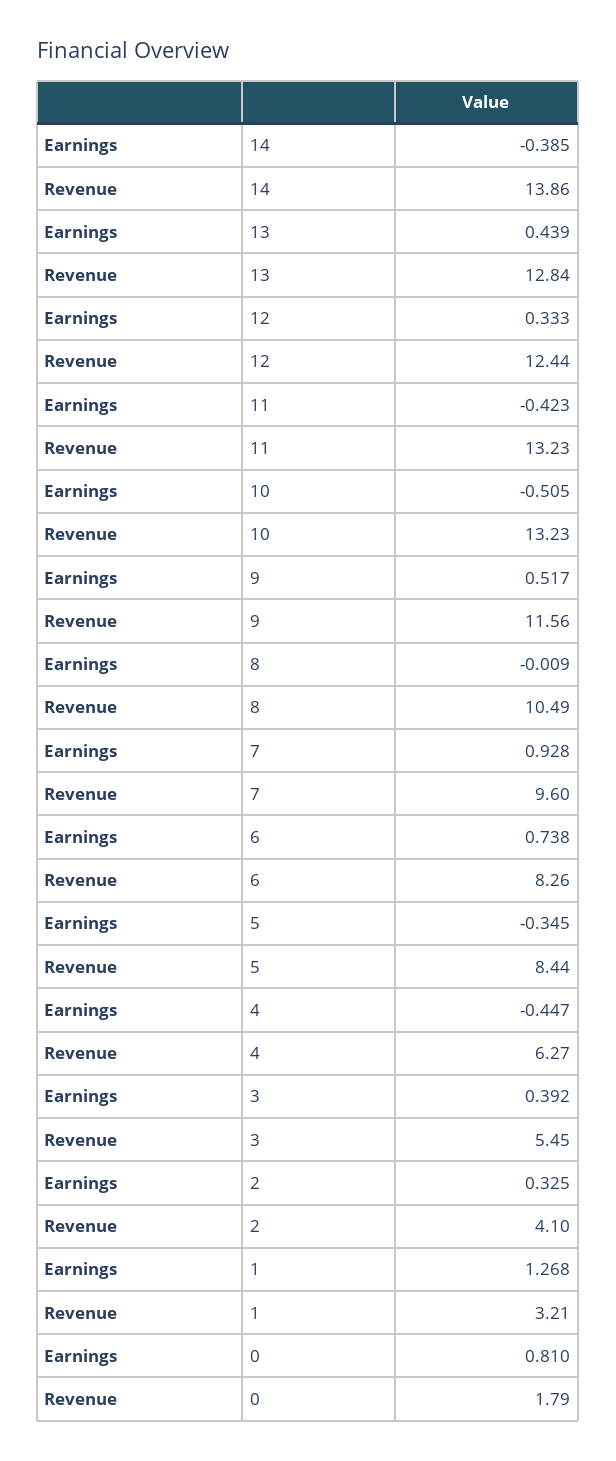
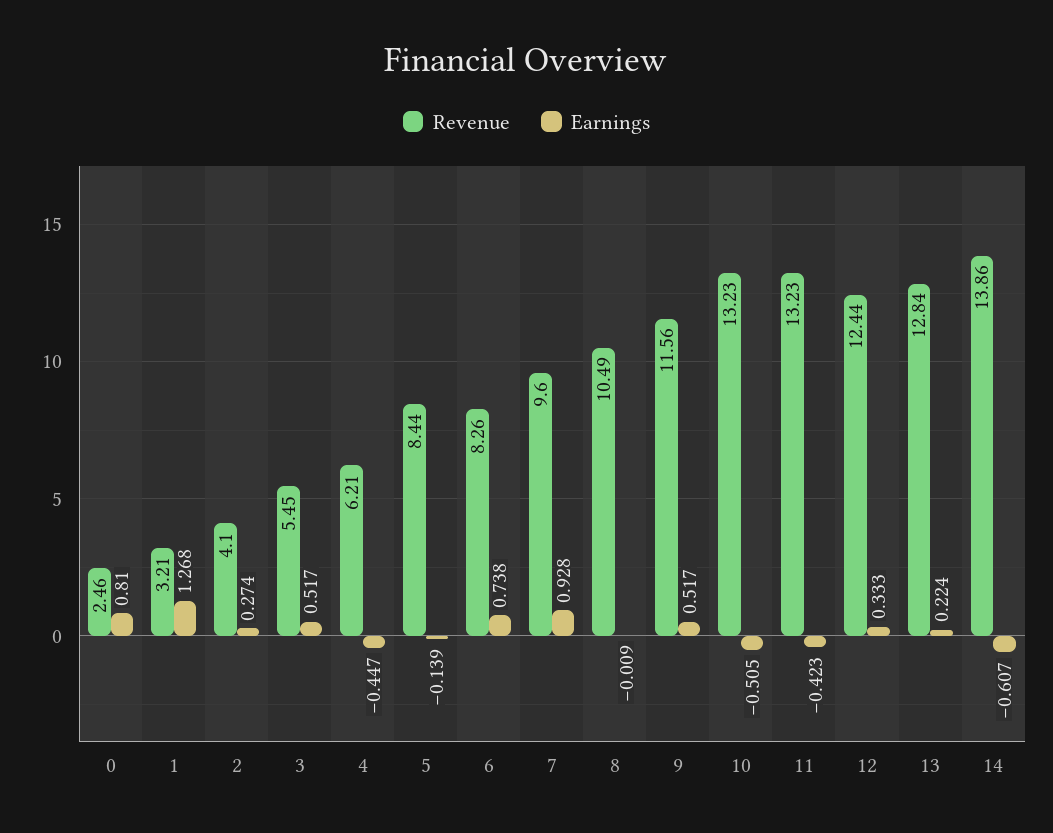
  {
    "Earnings": {
-     "14": -0.385,
+     "14": -0.607,
-     "13": 0.439,
+     "13": 0.224,
      "12": 0.333,
      "11": -0.423,
      "10": -0.505,
      "9": 0.517,
      "8": -0.009,
      "7": 0.928,
      "6": 0.738,
-     "5": -0.345,
+     "5": -0.139,
      "4": -0.447,
-     "3": 0.392,
+     "3": 0.517,
-     "2": 0.325,
+     "2": 0.274,
      "1": 1.268,
      "0": 0.81
    },
    "Revenue": {
      "14": 13.86,
      "13": 12.84,
      "12": 12.44,
      "11": 13.23,
      "10": 13.23,
      "9": 11.56,
      "8": 10.49,
      "7": 9.6,
      "6": 8.26,
      "5": 8.44,
-     "4": 6.27,
+     "4": 6.21,
      "3": 5.45,
      "2": 4.1,
      "1": 3.21,
-     "0": 1.79
+     "0": 2.46
    }
  }

